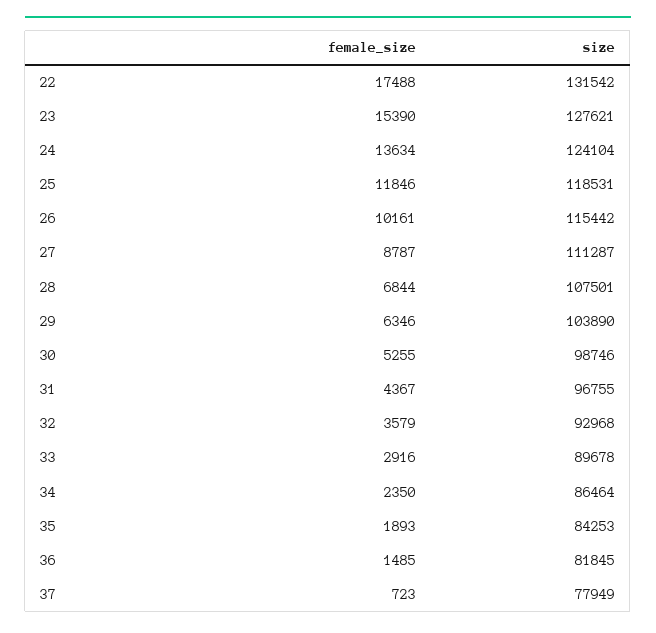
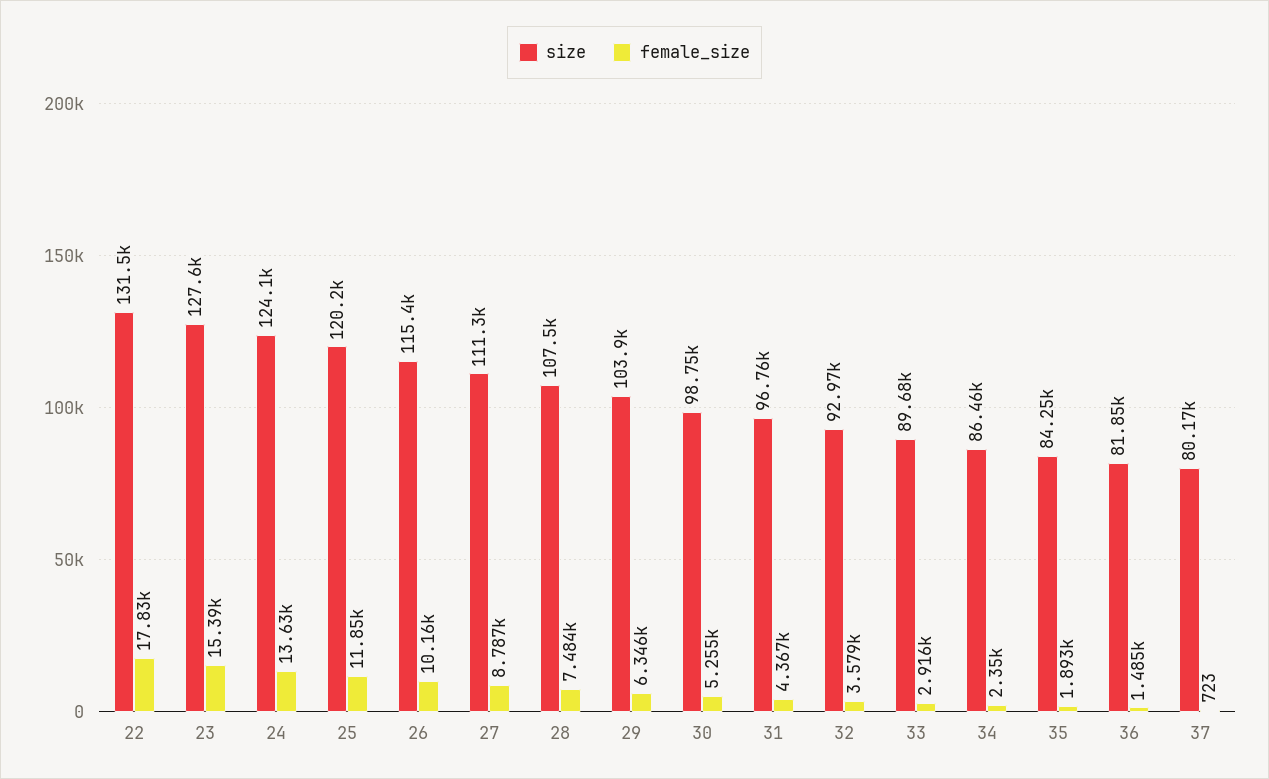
  {
    "female_size": {
-     "22": 17488,
+     "22": 17830,
      "23": 15390,
      "24": 13634,
      "25": 11846,
      "26": 10161,
      "27": 8787,
-     "28": 6844,
+     "28": 7484,
      "29": 6346,
      "30": 5255,
      "31": 4367,
      "32": 3579,
      "33": 2916,
      "34": 2350,
      "35": 1893,
      "36": 1485,
      "37": 723
    },
    "size": {
      "22": 131542,
      "23": 127621,
      "24": 124104,
-     "25": 118531,
+     "25": 120200,
      "26": 115442,
      "27": 111287,
      "28": 107501,
      "29": 103890,
      "30": 98746,
      "31": 96755,
      "32": 92968,
      "33": 89678,
      "34": 86464,
      "35": 84253,
      "36": 81845,
-     "37": 77949
+     "37": 80170
    }
  }

